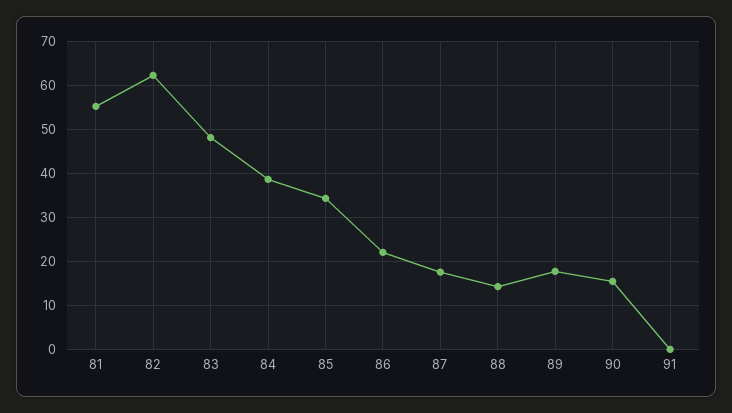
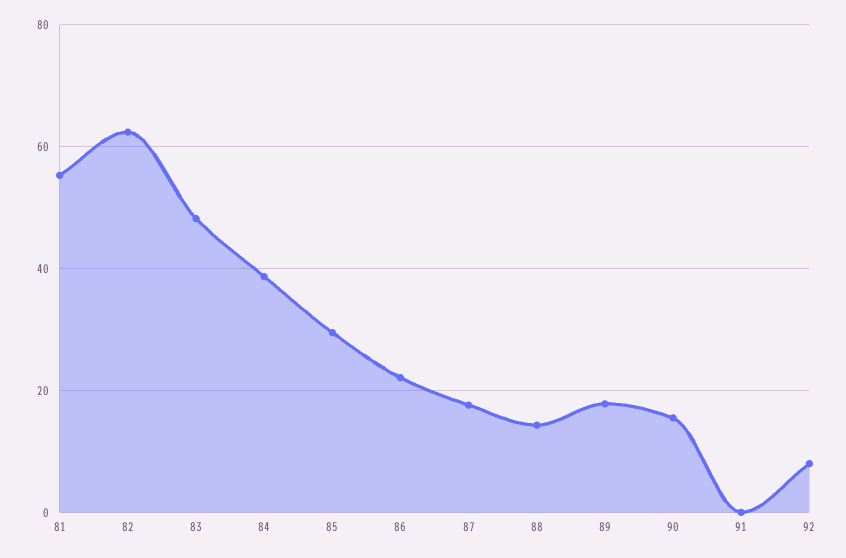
  {
    "81": 56,
    "82": 62,
    "83": 48,
    "84": 38,
-   "85": 34,
+   "85": 30,
    "86": 22,
    "87": 18,
    "88": 14,
    "89": 18,
    "90": 16,
-   "91": 0
+   "91": 0,
+   "92": 8
  }

